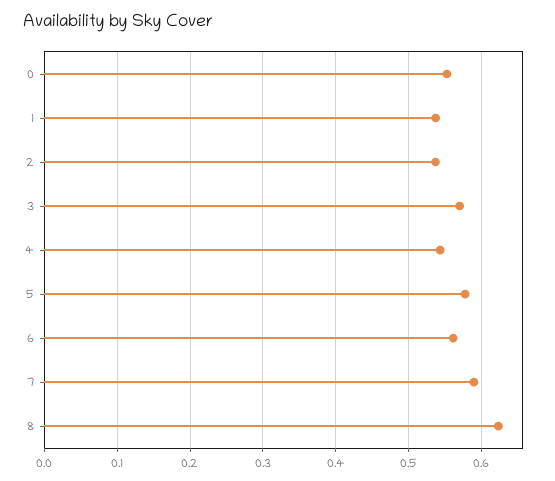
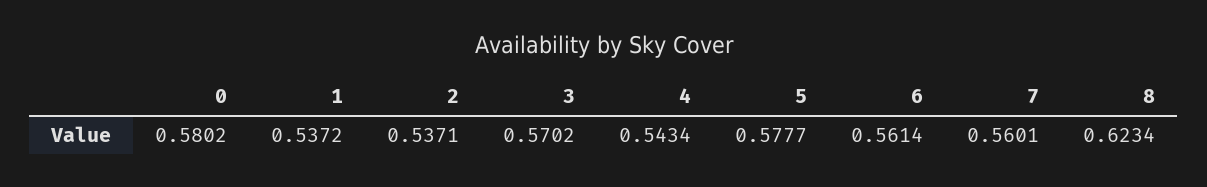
  {
-   "0": 0.55,
+   "0": 0.5802,
    "1": 0.5372,
    "2": 0.5371,
    "3": 0.5702,
    "4": 0.5434,
    "5": 0.5777,
    "6": 0.5614,
-   "7": 0.59,
+   "7": 0.5601,
    "8": 0.6234
  }

